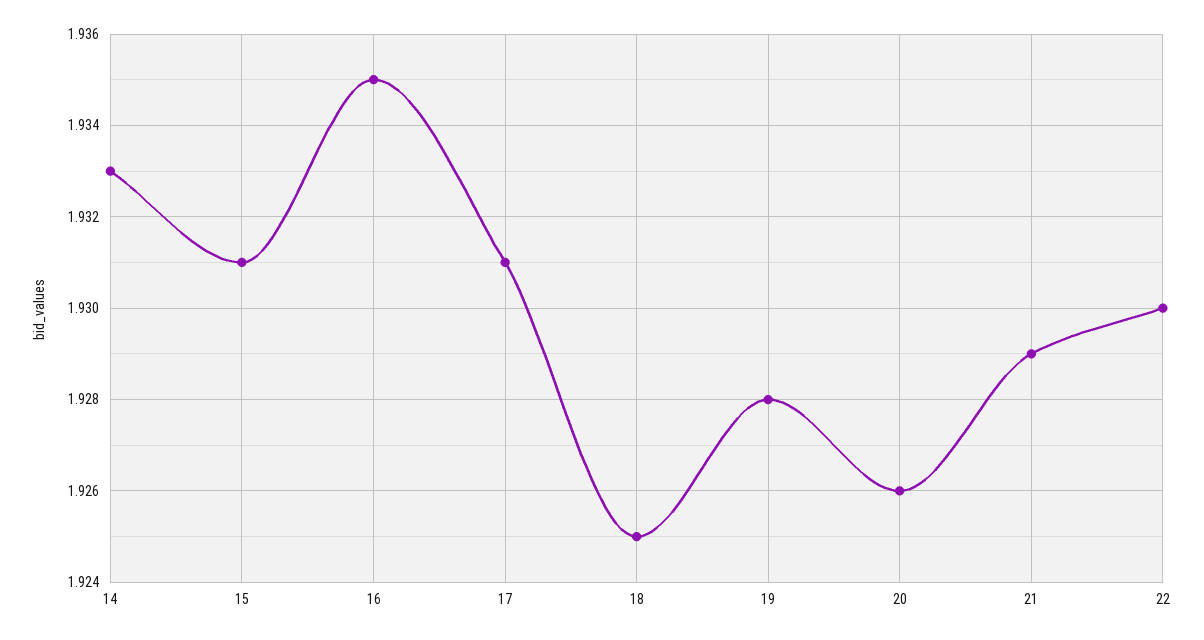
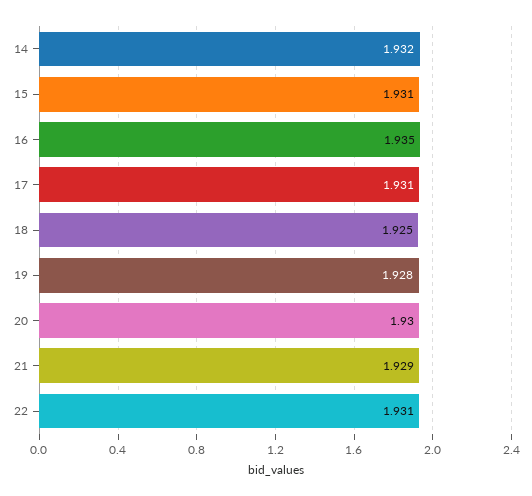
  {
-   "14": 1.933,
+   "14": 1.932,
    "15": 1.931,
    "16": 1.935,
    "17": 1.931,
    "18": 1.925,
    "19": 1.928,
-   "20": 1.926,
+   "20": 1.93,
    "21": 1.929,
-   "22": 1.93
+   "22": 1.931
  }

